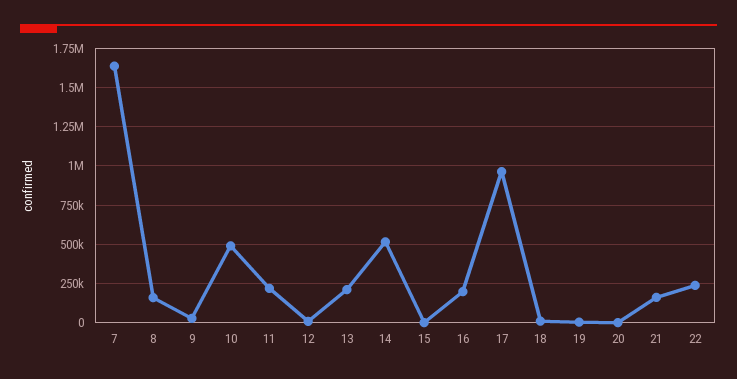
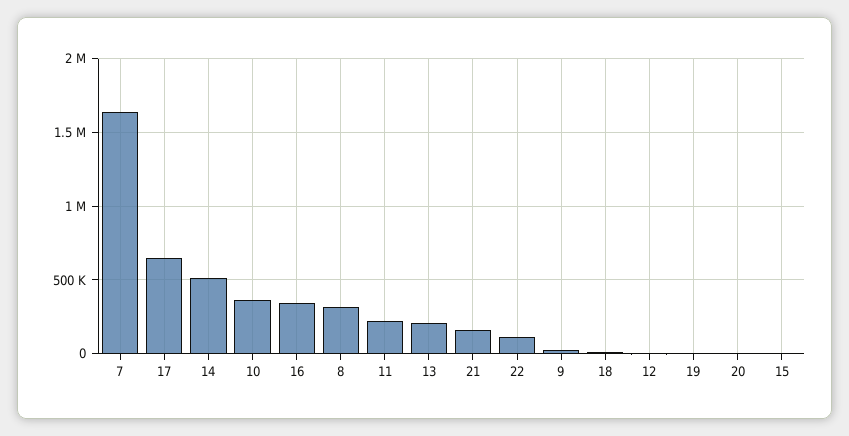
  {
    "7": 1650000,
-   "8": 150000,
+   "8": 300000,
    "9": 50000,
-   "10": 500000,
+   "10": 350000,
    "11": 200000,
    "12": 0,
    "13": 200000,
    "14": 500000,
    "15": 0,
-   "16": 200000,
+   "16": 350000,
-   "17": 950000,
+   "17": 650000,
    "18": 0,
    "19": 0,
    "20": 0,
    "21": 150000,
-   "22": 250000
+   "22": 100000
  }

